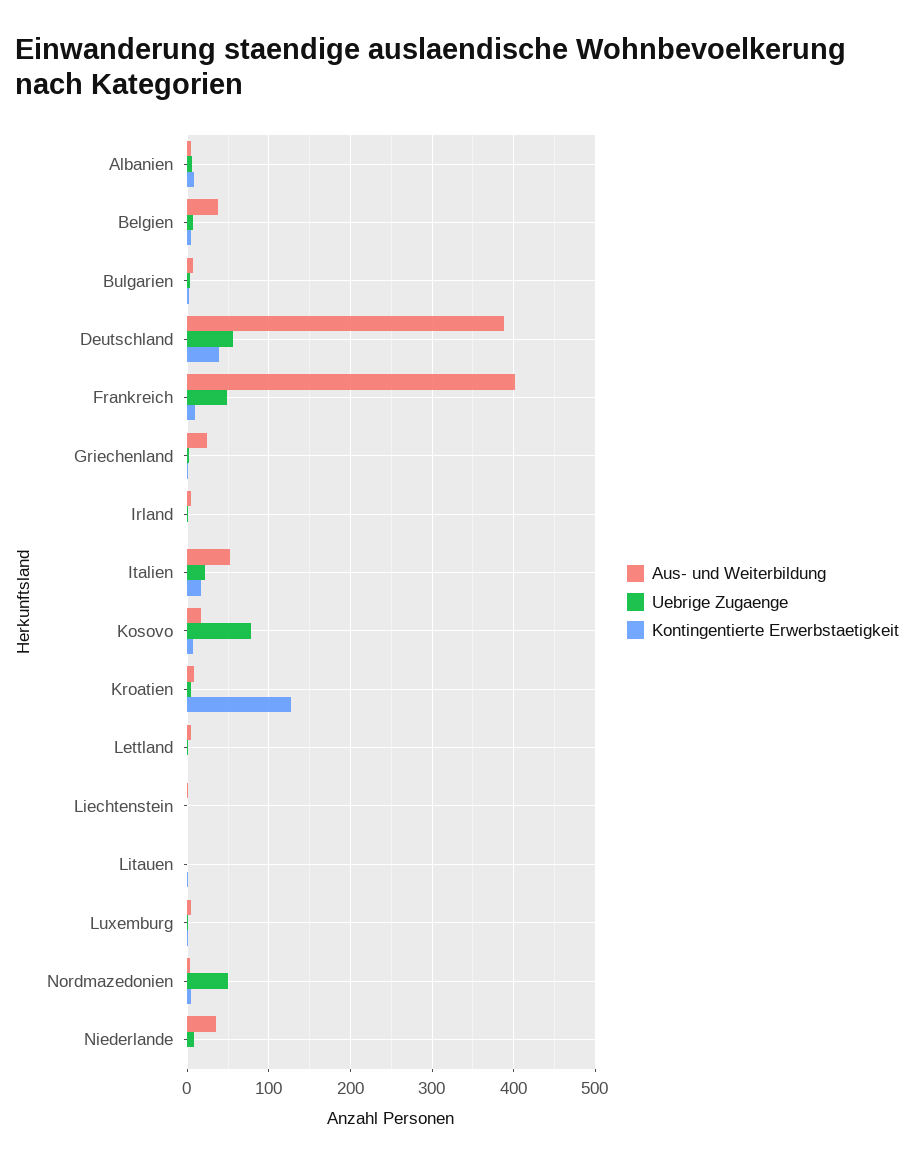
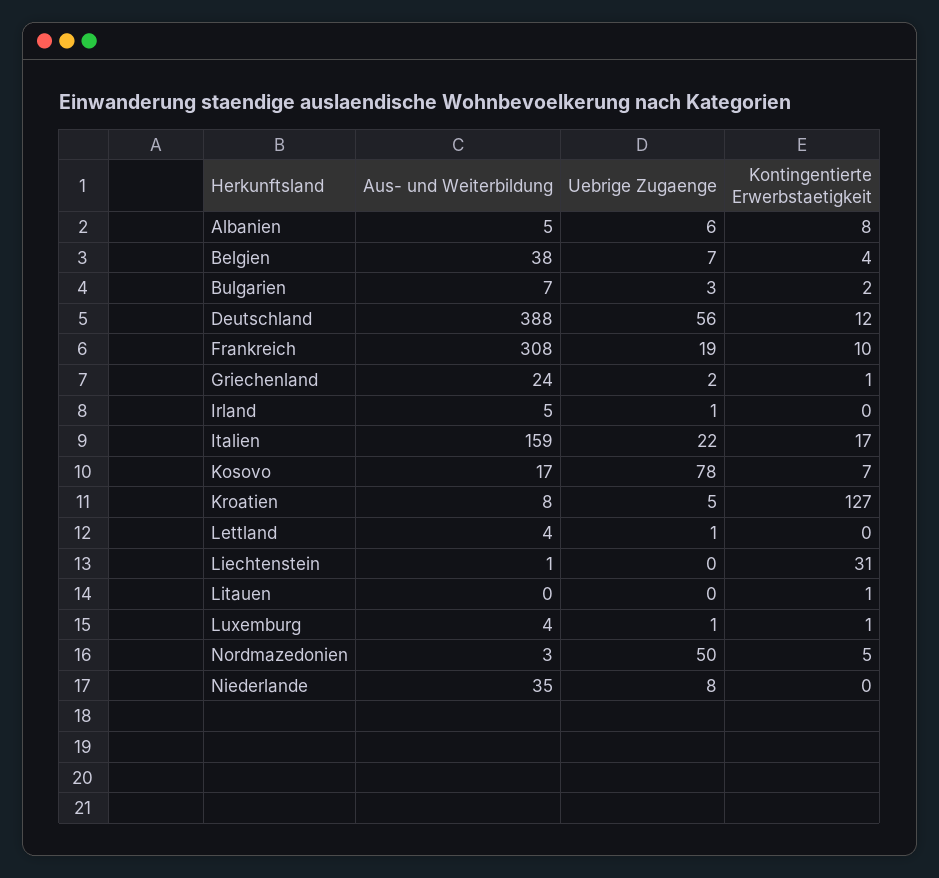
  {
    "Aus- und Weiterbildung": {
      "Albanien": 5,
      "Belgien": 38,
      "Bulgarien": 7,
      "Deutschland": 388,
-     "Frankreich": 400,
+     "Frankreich": 308,
      "Griechenland": 24,
      "Irland": 5,
-     "Italien": 50,
+     "Italien": 159,
      "Kosovo": 17,
      "Kroatien": 8,
      "Lettland": 4,
      "Liechtenstein": 1,
      "Litauen": 0,
      "Luxemburg": 4,
      "Nordmazedonien": 3,
      "Niederlande": 35
    },
    "Uebrige Zugaenge": {
      "Albanien": 6,
      "Belgien": 7,
      "Bulgarien": 3,
      "Deutschland": 56,
-     "Frankreich": 50,
+     "Frankreich": 19,
      "Griechenland": 2,
      "Irland": 1,
      "Italien": 22,
      "Kosovo": 78,
      "Kroatien": 5,
      "Lettland": 1,
      "Liechtenstein": 0,
      "Litauen": 0,
      "Luxemburg": 1,
      "Nordmazedonien": 50,
      "Niederlande": 8
    },
    "Kontingentierte Erwerbstaetigkeit": {
      "Albanien": 8,
      "Belgien": 4,
      "Bulgarien": 2,
-     "Deutschland": 40,
+     "Deutschland": 12,
      "Frankreich": 10,
      "Griechenland": 1,
      "Irland": 0,
      "Italien": 17,
      "Kosovo": 7,
      "Kroatien": 127,
      "Lettland": 0,
-     "Liechtenstein": 0,
+     "Liechtenstein": 31,
      "Litauen": 1,
      "Luxemburg": 1,
      "Nordmazedonien": 5,
      "Niederlande": 0
    }
  }

